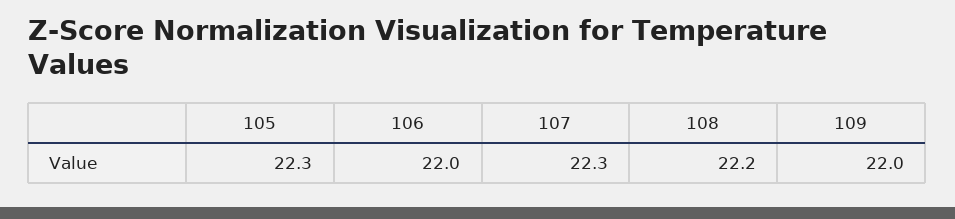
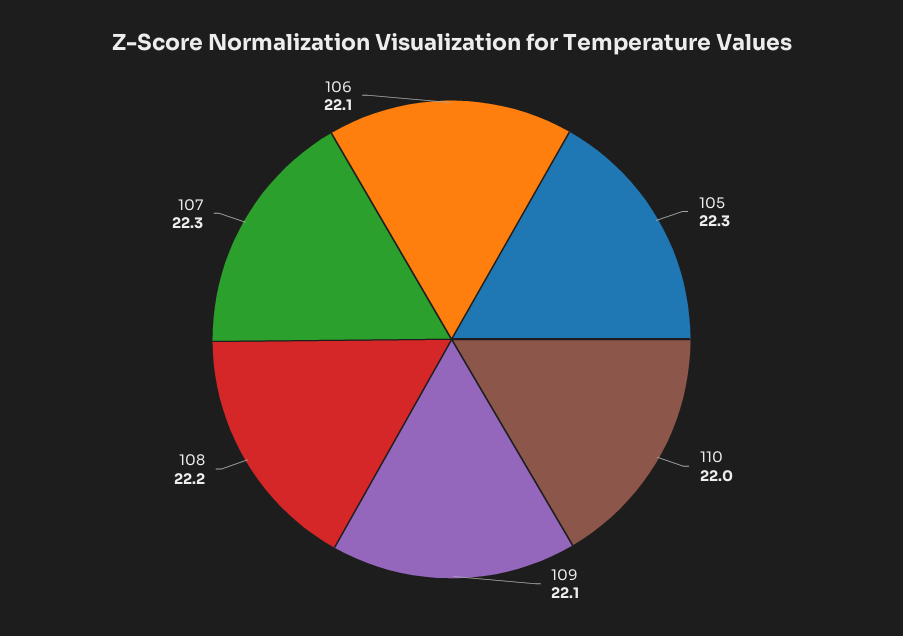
  {
    "105": 22.3,
-   "106": 22,
+   "106": 22.1,
    "107": 22.3,
    "108": 22.2,
-   "109": 22
+   "109": 22.1,
+   "110": 22
  }

